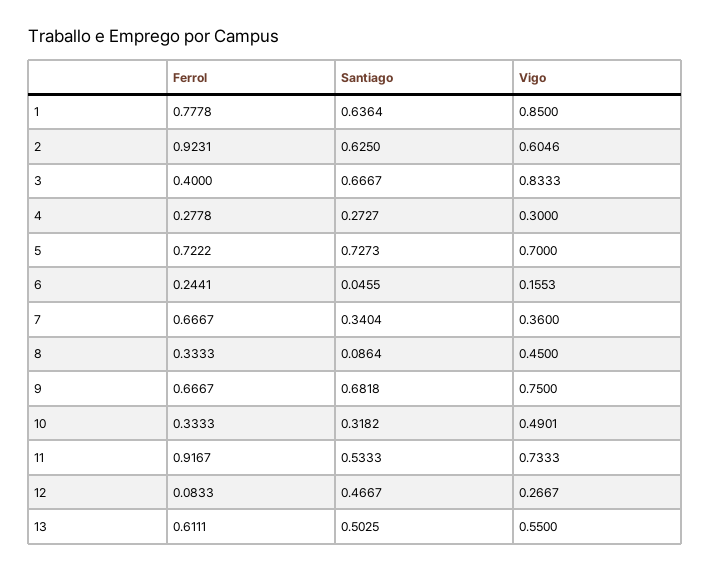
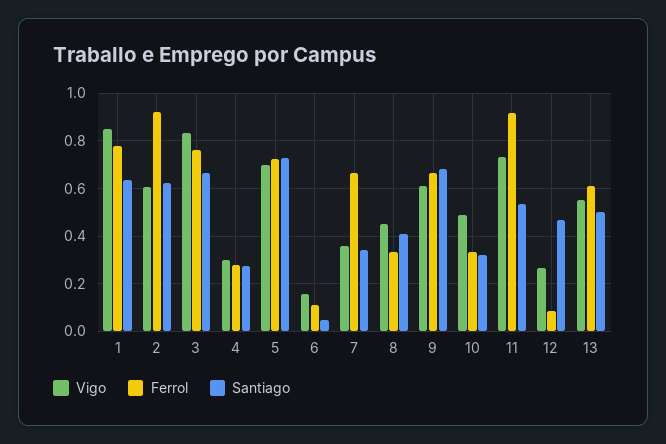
  {
    "Ferrol": {
      "1": 0.7778,
      "2": 0.9231,
-     "3": 0.4,
+     "3": 0.75,
      "4": 0.2778,
      "5": 0.7222,
-     "6": 0.2441,
+     "6": 0.1,
      "7": 0.6667,
      "8": 0.3333,
      "9": 0.6667,
      "10": 0.3333,
      "11": 0.9167,
      "12": 0.0833,
      "13": 0.6111
    },
    "Santiago": {
      "1": 0.6364,
      "2": 0.625,
      "3": 0.6667,
      "4": 0.2727,
      "5": 0.7273,
      "6": 0.0455,
      "7": 0.3404,
-     "8": 0.0864,
+     "8": 0.4,
      "9": 0.6818,
      "10": 0.3182,
      "11": 0.5333,
      "12": 0.4667,
      "13": 0.5025
    },
    "Vigo": {
      "1": 0.85,
      "2": 0.6046,
      "3": 0.8333,
      "4": 0.3,
      "5": 0.7,
      "6": 0.1553,
      "7": 0.36,
      "8": 0.45,
-     "9": 0.75,
+     "9": 0.6,
      "10": 0.4901,
      "11": 0.7333,
      "12": 0.2667,
      "13": 0.55
    }
  }

